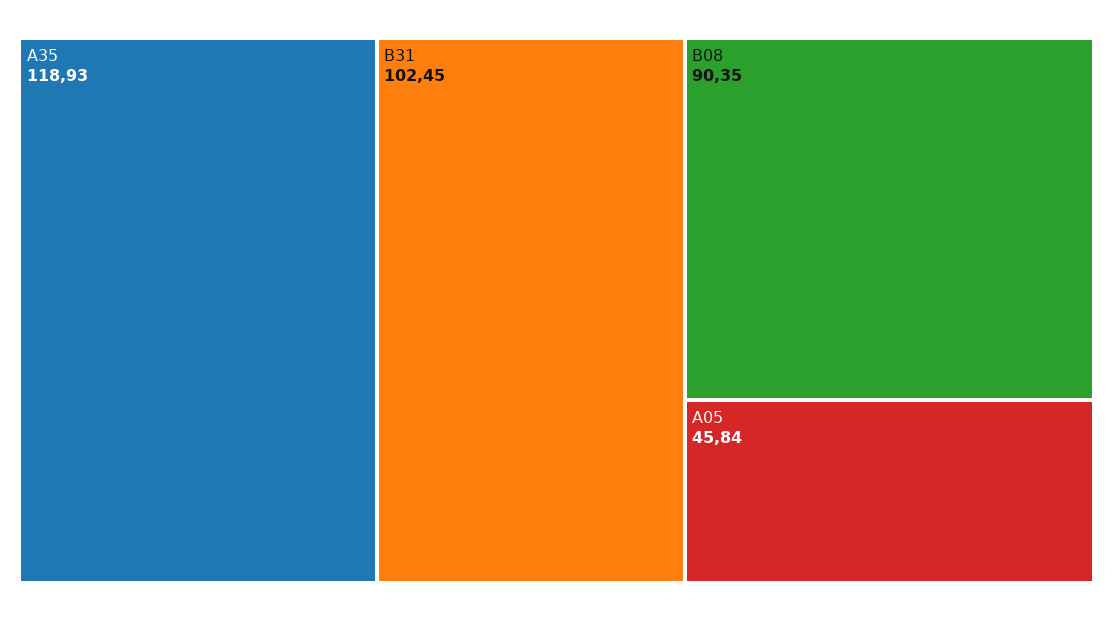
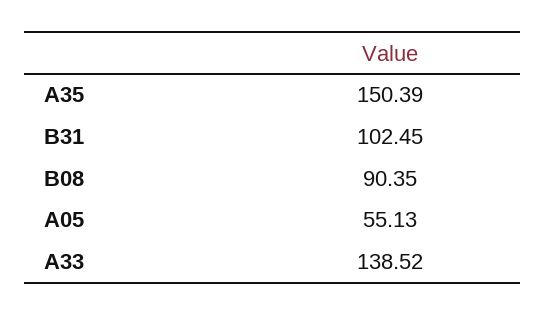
  {
-   "A35": 118.93,
+   "A35": 150.39,
    "B31": 102.45,
    "B08": 90.35,
-   "A05": 45.84
+   "A05": 55.13,
+   "A33": 138.52
  }

